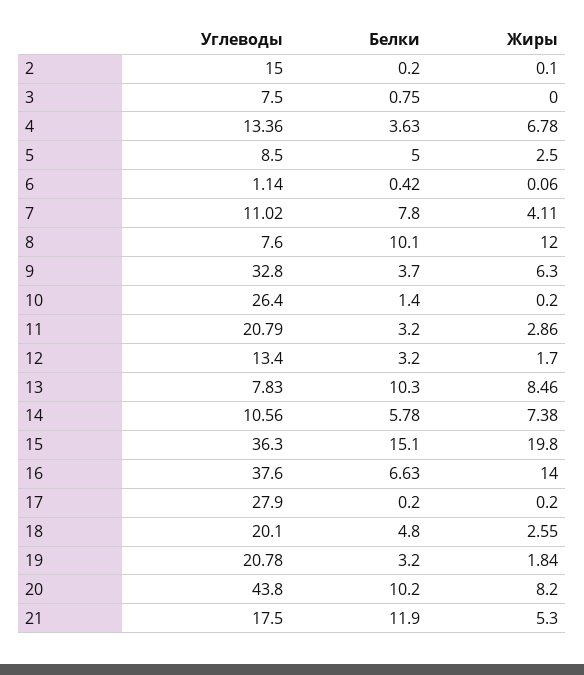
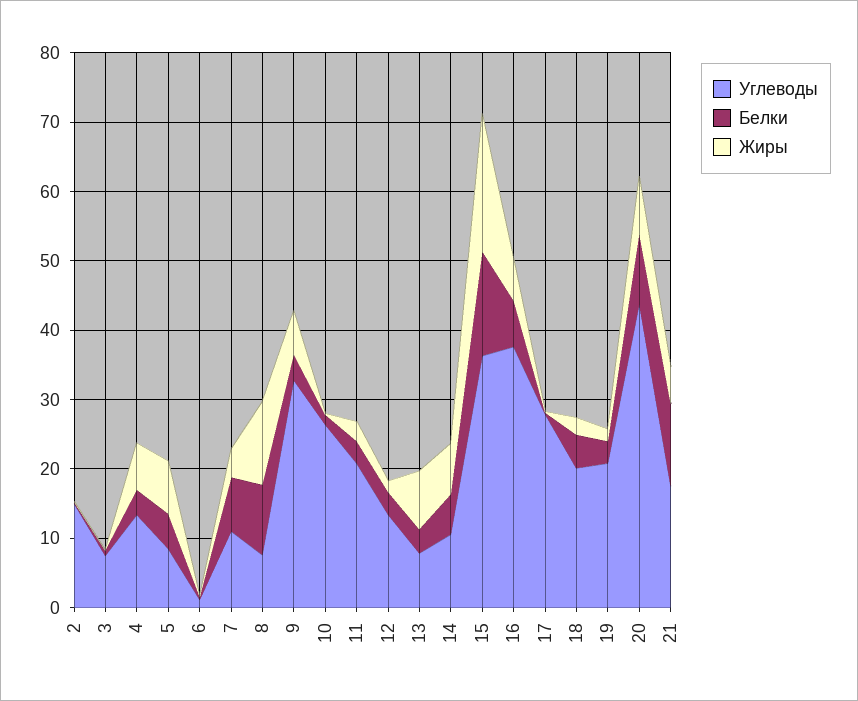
  {
    "Углеводы": {
      "2": 15,
      "3": 7.5,
      "4": 13.36,
      "5": 8.5,
      "6": 1.14,
      "7": 11.02,
      "8": 7.6,
      "9": 32.8,
      "10": 26.4,
      "11": 20.79,
      "12": 13.4,
      "13": 7.83,
      "14": 10.56,
      "15": 36.3,
      "16": 37.6,
      "17": 27.9,
      "18": 20.1,
      "19": 20.78,
      "20": 43.8,
      "21": 17.5
    },
    "Белки": {
      "2": 0.2,
      "3": 0.75,
      "4": 3.63,
      "5": 5,
      "6": 0.42,
      "7": 7.8,
      "8": 10.1,
      "9": 3.7,
      "10": 1.4,
      "11": 3.2,
      "12": 3.2,
-     "13": 10.3,
+     "13": 4,
      "14": 5.78,
      "15": 15.1,
      "16": 6.63,
      "17": 0.2,
      "18": 4.8,
      "19": 3.2,
      "20": 10.2,
      "21": 11.9
    },
    "Жиры": {
      "2": 0.1,
      "3": 0,
      "4": 6.78,
-     "5": 2.5,
+     "5": 8,
      "6": 0.06,
      "7": 4.11,
      "8": 12,
      "9": 6.3,
      "10": 0.2,
      "11": 2.86,
      "12": 1.7,
      "13": 8.46,
      "14": 7.38,
      "15": 19.8,
-     "16": 14,
+     "16": 6,
      "17": 0.2,
      "18": 2.55,
      "19": 1.84,
      "20": 8.2,
      "21": 5.3
    }
  }

